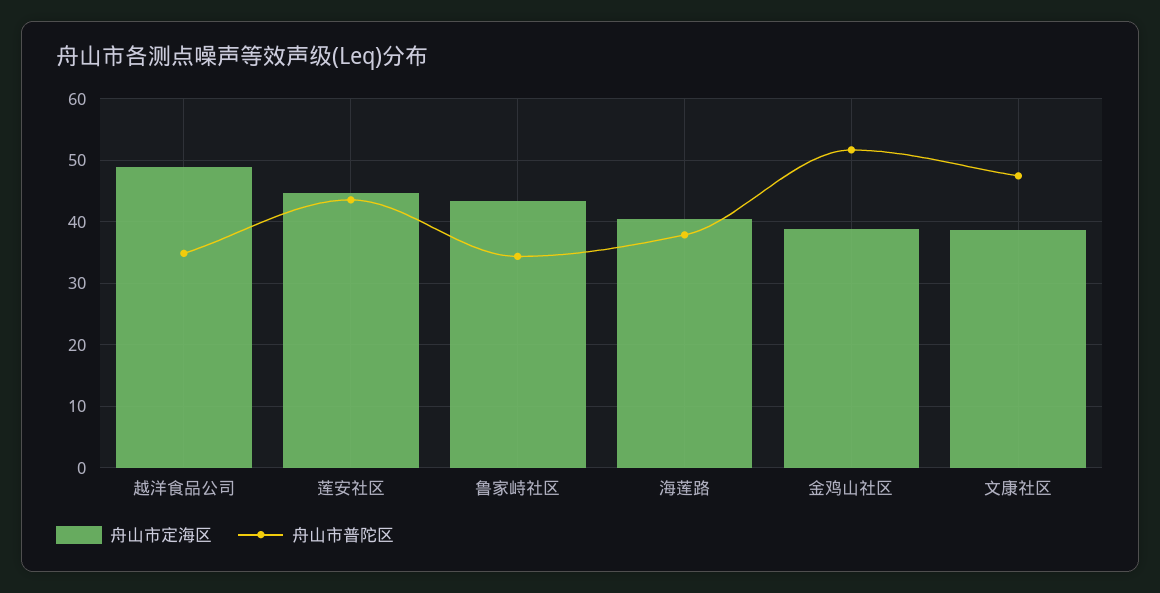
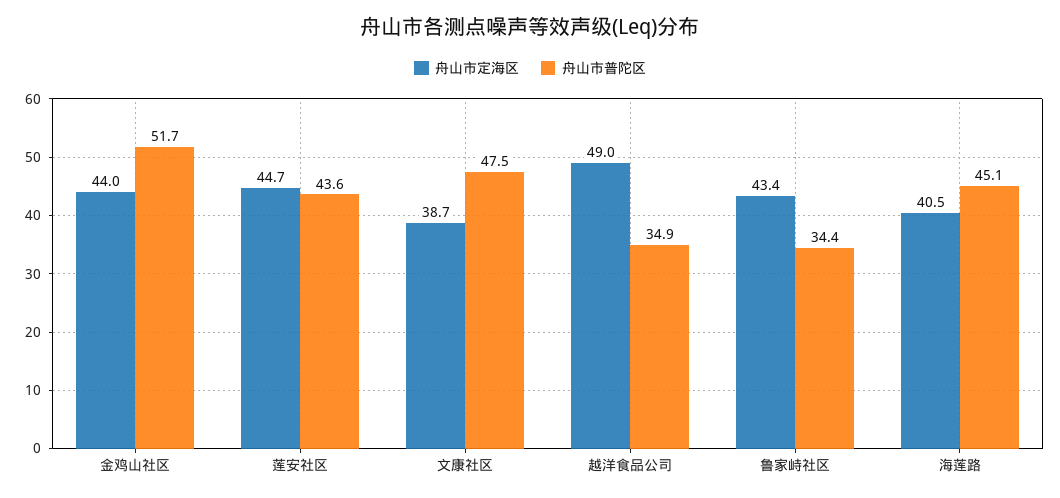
  {
    "舟山市定海区": {
      "越洋食品公司": 49,
      "莲安社区": 44.7,
      "鲁家峙社区": 43.4,
      "海莲路": 40.5,
-     "金鸡山社区": 39,
+     "金鸡山社区": 44,
      "文康社区": 38.7
    },
    "舟山市普陀区": {
      "越洋食品公司": 34.9,
      "莲安社区": 43.6,
      "鲁家峙社区": 34.4,
-     "海莲路": 38,
+     "海莲路": 45.1,
      "金鸡山社区": 51.7,
      "文康社区": 47.5
    }
  }

